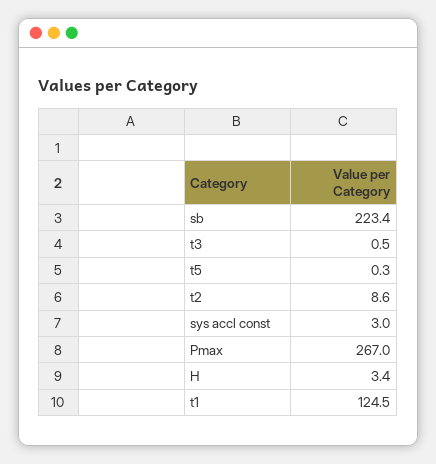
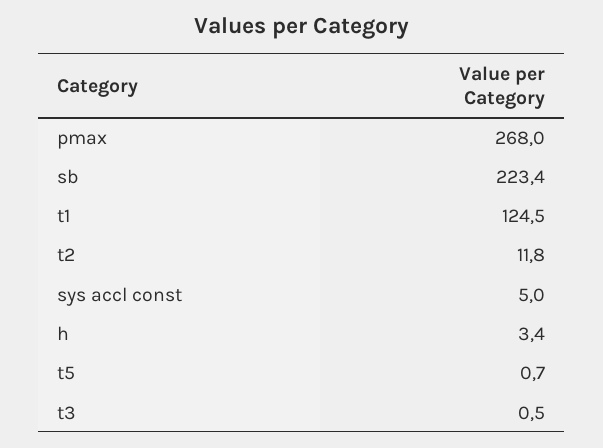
  {
    "sb": 223.4,
    "t3": 0.5,
-   "t5": 0.3,
+   "t5": 0.7,
-   "t2": 8.6,
+   "t2": 11.8,
-   "sys accl const": 3,
+   "sys accl const": 5,
-   "Pmax": 267,
+   "Pmax": 268,
    "H": 3.4,
    "t1": 124.5
  }

